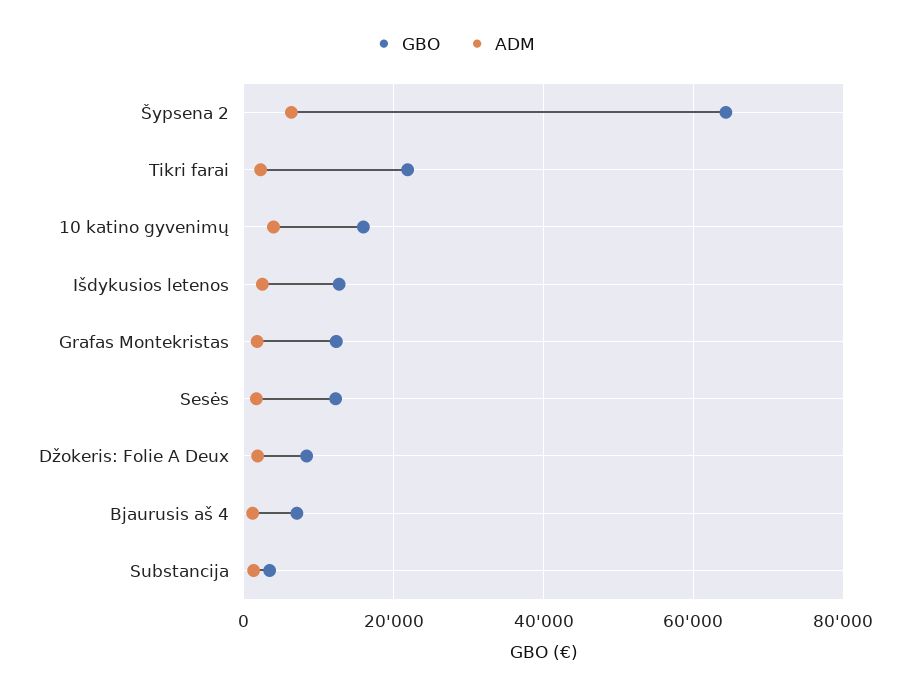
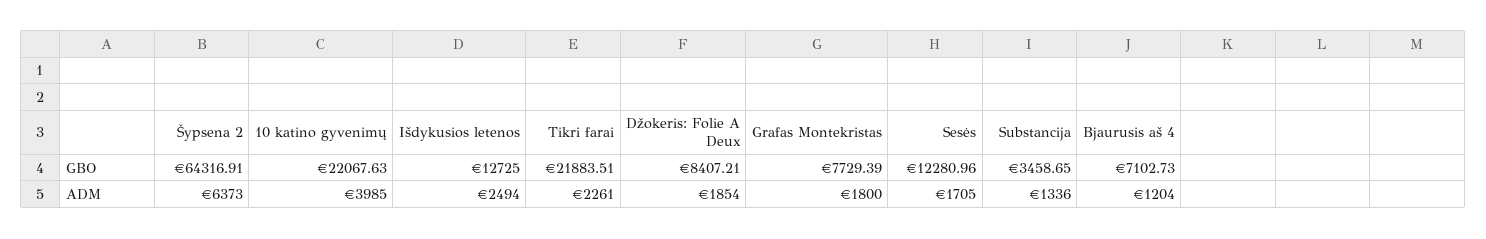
  {
    "GBO": {
      "Šypsena 2": 64316.91,
      "Tikri farai": 21883.51,
-     "10 katino gyvenimų": 16000,
+     "10 katino gyvenimų": 22067.63,
      "Išdykusios letenos": 12725,
-     "Grafas Montekristas": 12000,
+     "Grafas Montekristas": 7729.39,
      "Sesės": 12280.96,
      "Džokeris: Folie A Deux": 8407.21,
      "Bjaurusis aš 4": 7102.73,
      "Substancija": 3458.65
    },
    "ADM": {
      "Šypsena 2": 6373,
      "Tikri farai": 2261,
      "10 katino gyvenimų": 3985,
      "Išdykusios letenos": 2494,
      "Grafas Montekristas": 1800,
      "Sesės": 1705,
      "Džokeris: Folie A Deux": 1854,
      "Bjaurusis aš 4": 1204,
      "Substancija": 1336
    }
  }

